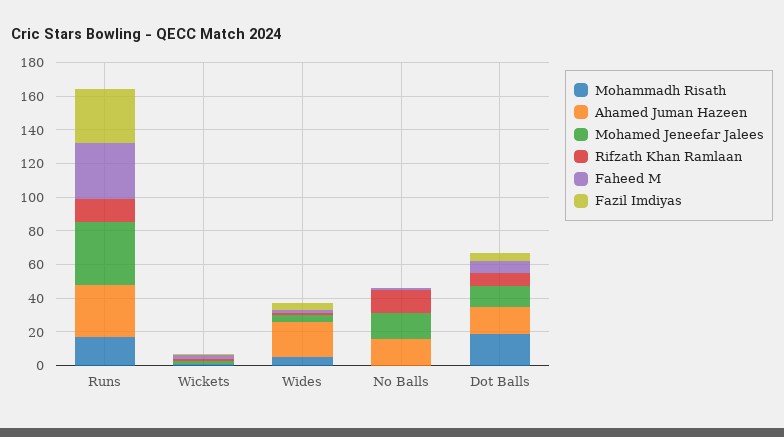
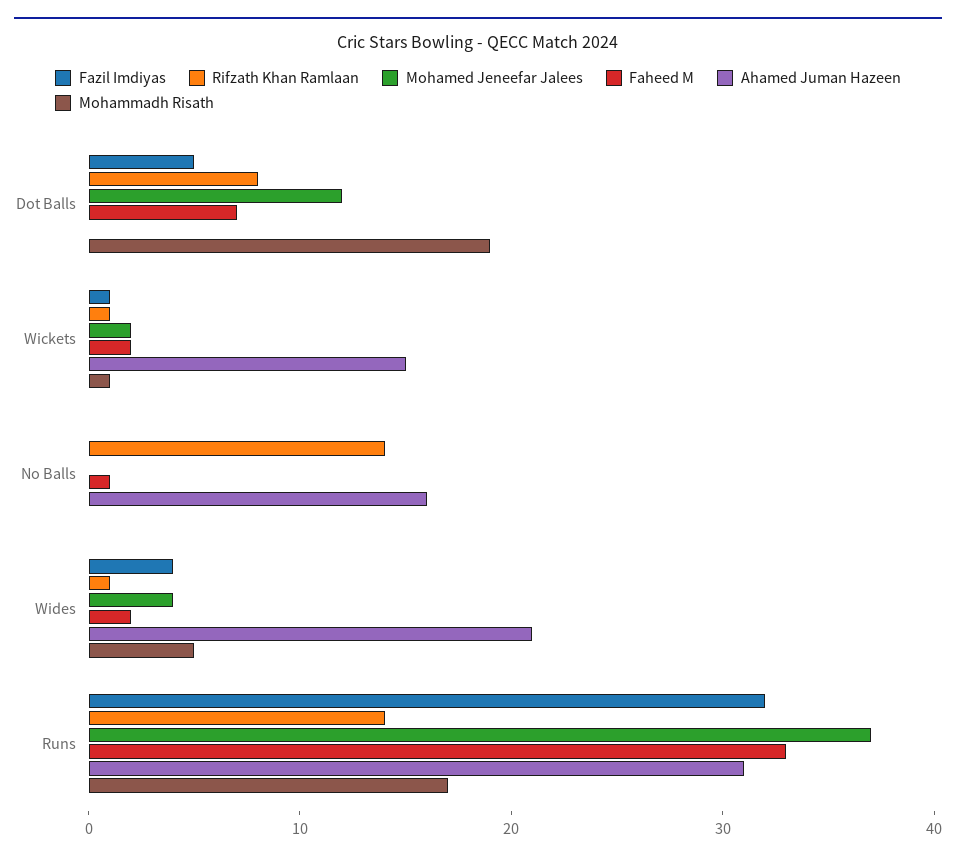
  {
    "Mohammadh Risath": {
      "Runs": 17,
      "Wickets": 1,
      "Wides": 5,
      "No Balls": 0,
      "Dot Balls": 19
    },
    "Ahamed Juman Hazeen": {
      "Runs": 31,
-     "Wickets": 0,
+     "Wickets": 15,
      "Wides": 21,
      "No Balls": 16,
-     "Dot Balls": 15
+     "Dot Balls": 0
    },
    "Mohamed Jeneefar Jalees": {
      "Runs": 37,
      "Wickets": 2,
      "Wides": 4,
-     "No Balls": 15,
+     "No Balls": 0,
      "Dot Balls": 12
    },
    "Rifzath Khan Ramlaan": {
      "Runs": 14,
      "Wickets": 1,
      "Wides": 1,
      "No Balls": 14,
      "Dot Balls": 8
    },
    "Faheed M": {
      "Runs": 33,
      "Wickets": 2,
      "Wides": 2,
      "No Balls": 1,
      "Dot Balls": 7
    },
    "Fazil Imdiyas": {
      "Runs": 32,
      "Wickets": 1,
      "Wides": 4,
      "No Balls": 0,
      "Dot Balls": 5
    }
  }

